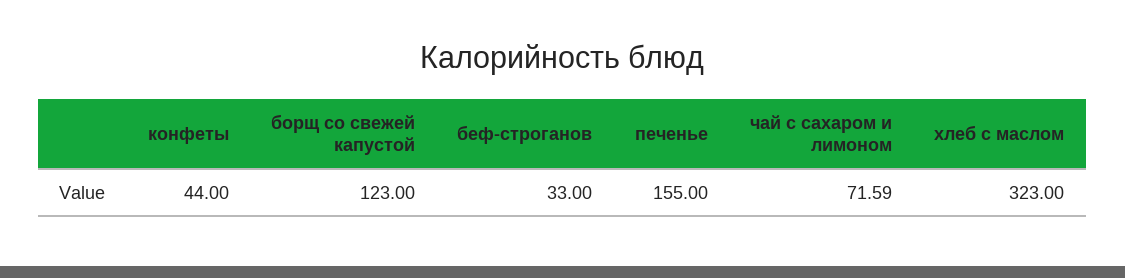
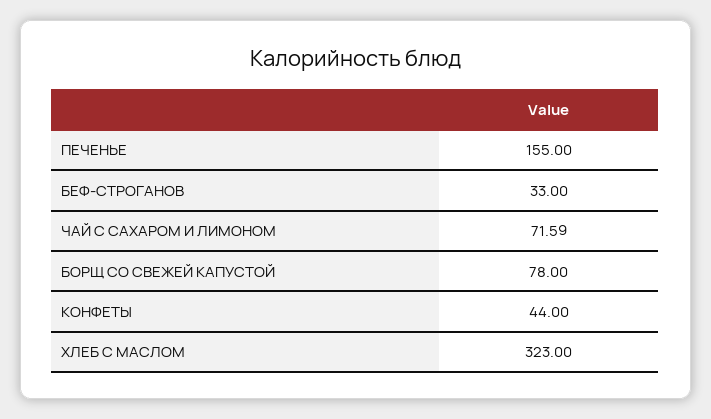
  {
    "конфеты": 44,
-   "борщ со свежей капустой": 123,
+   "борщ со свежей капустой": 78,
    "беф-строганов": 33,
    "печенье": 155,
    "чай с сахаром и лимоном": 71.59,
    "хлеб с маслом": 323
  }

